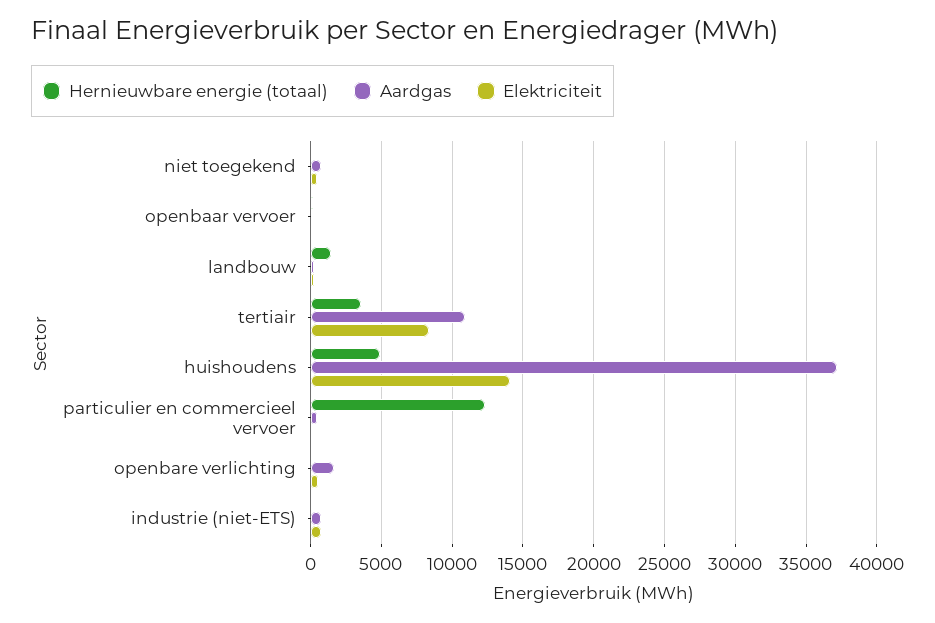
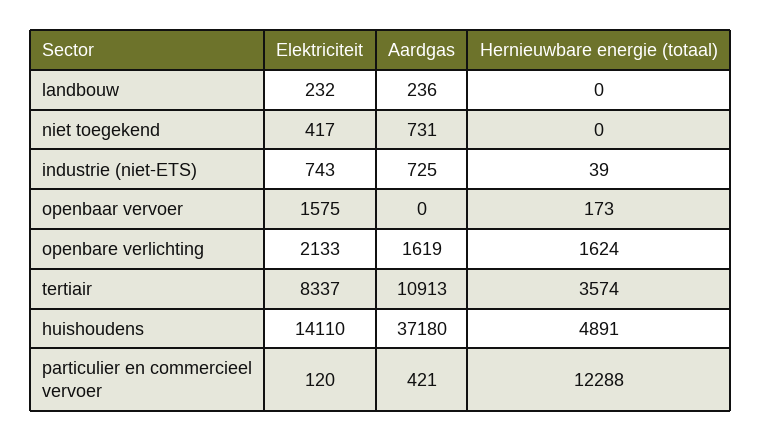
  {
    "Hernieuwbare energie (totaal)": {
      "niet toegekend": 0,
      "openbaar vervoer": 173,
-     "landbouw": 1500,
+     "landbouw": 0,
      "tertiair": 3574,
      "huishoudens": 4891,
      "particulier en commercieel vervoer": 12288,
-     "openbare verlichting": 0,
+     "openbare verlichting": 1624,
      "industrie (niet-ETS)": 39
    },
    "Aardgas": {
      "niet toegekend": 731,
      "openbaar vervoer": 0,
      "landbouw": 236,
      "tertiair": 10913,
      "huishoudens": 37180,
      "particulier en commercieel vervoer": 421,
      "openbare verlichting": 1619,
      "industrie (niet-ETS)": 725
    },
    "Elektriciteit": {
      "niet toegekend": 417,
-     "openbaar vervoer": 0,
+     "openbaar vervoer": 1575,
      "landbouw": 232,
      "tertiair": 8337,
      "huishoudens": 14110,
      "particulier en commercieel vervoer": 120,
-     "openbare verlichting": 500,
+     "openbare verlichting": 2133,
      "industrie (niet-ETS)": 743
    }
  }

